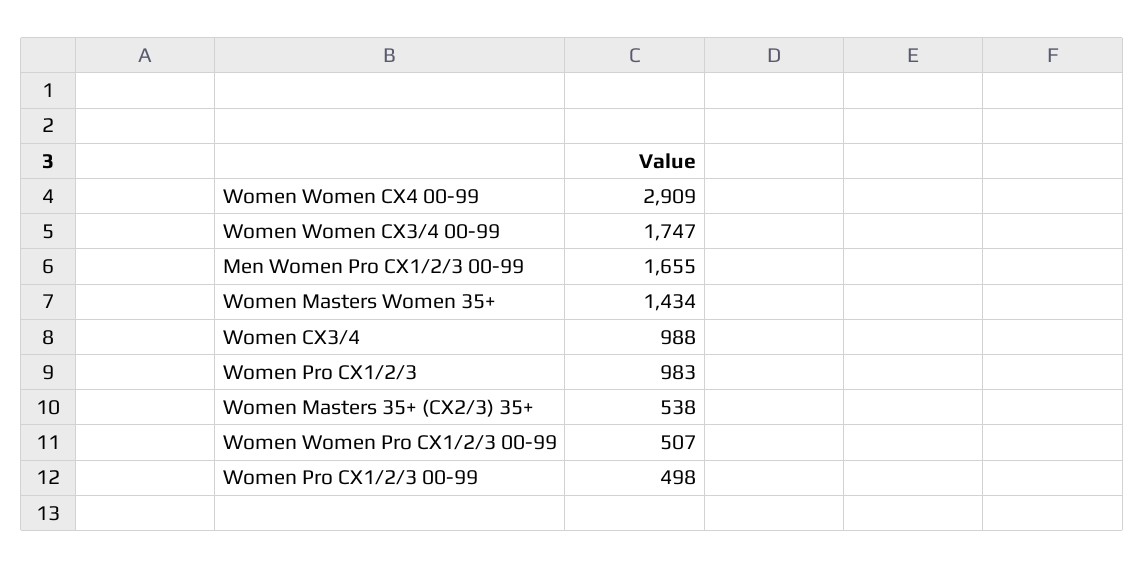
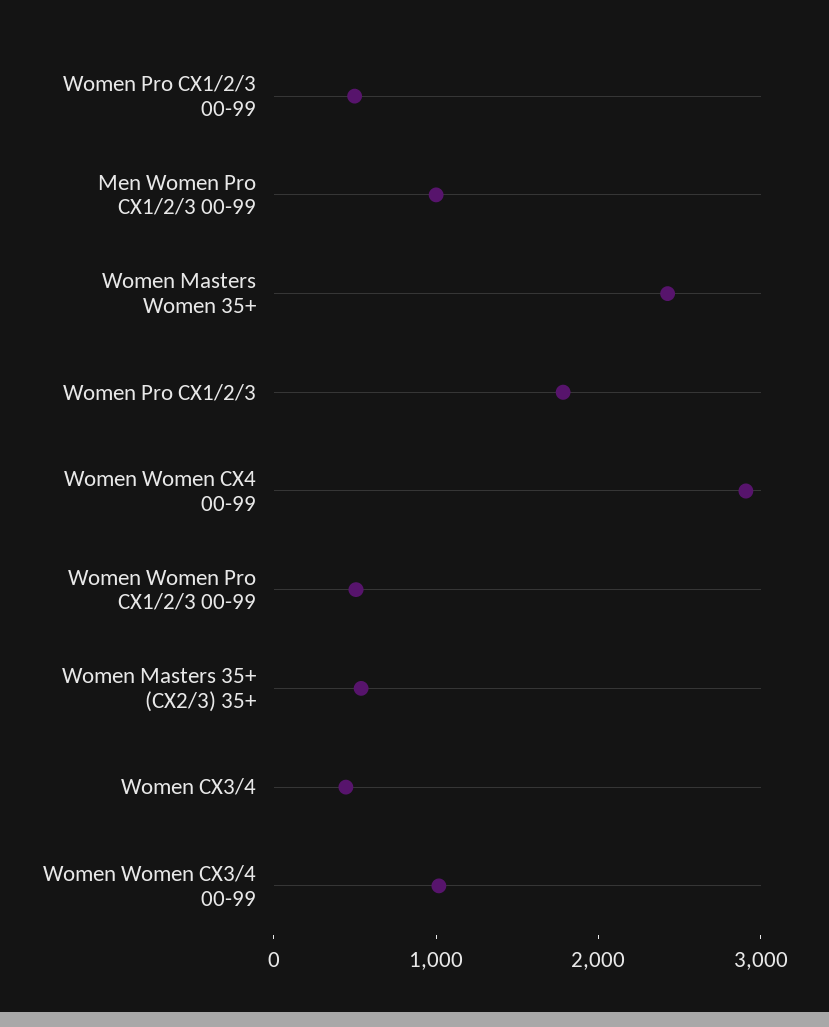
  {
    "Women Women CX4 00-99": 2909,
-   "Women Women CX3/4 00-99": 1747,
+   "Women Women CX3/4 00-99": 1000,
-   "Men Women Pro CX1/2/3 00-99": 1655,
+   "Men Women Pro CX1/2/3 00-99": 1000,
-   "Women Masters Women 35+": 1434,
+   "Women Masters Women 35+": 2400,
-   "Women CX3/4": 988,
+   "Women CX3/4": 400,
-   "Women Pro CX1/2/3": 983,
+   "Women Pro CX1/2/3": 1800,
    "Women Masters 35+ (CX2/3) 35+": 538,
    "Women Women Pro CX1/2/3 00-99": 507,
    "Women Pro CX1/2/3 00-99": 498
  }

